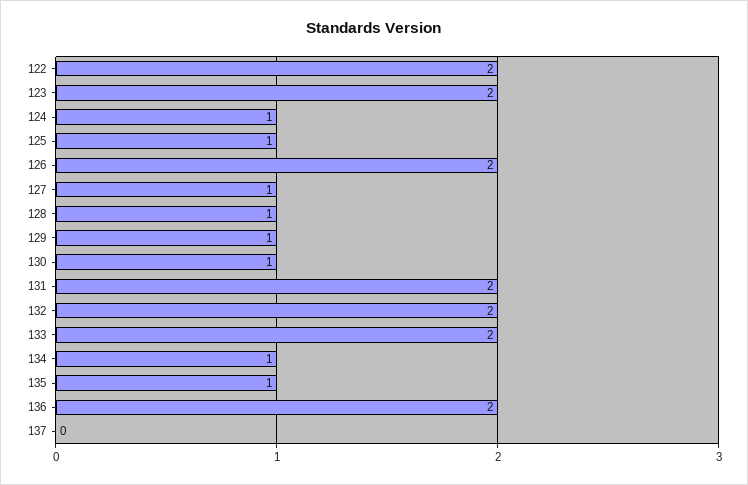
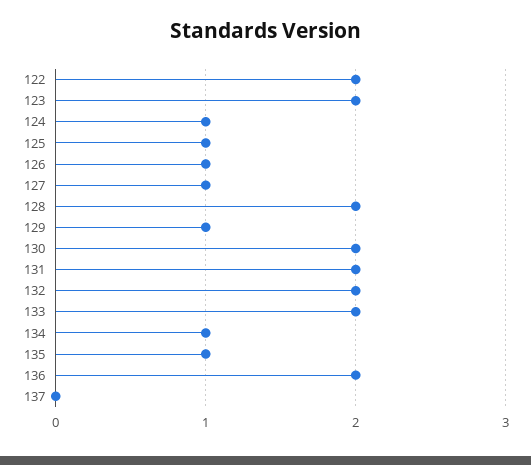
  {
    "122": 2,
    "123": 2,
    "124": 1,
    "125": 1,
-   "126": 2,
+   "126": 1,
    "127": 1,
-   "128": 1,
+   "128": 2,
    "129": 1,
-   "130": 1,
+   "130": 2,
    "131": 2,
    "132": 2,
    "133": 2,
    "134": 1,
    "135": 1,
    "136": 2,
    "137": 0
  }

